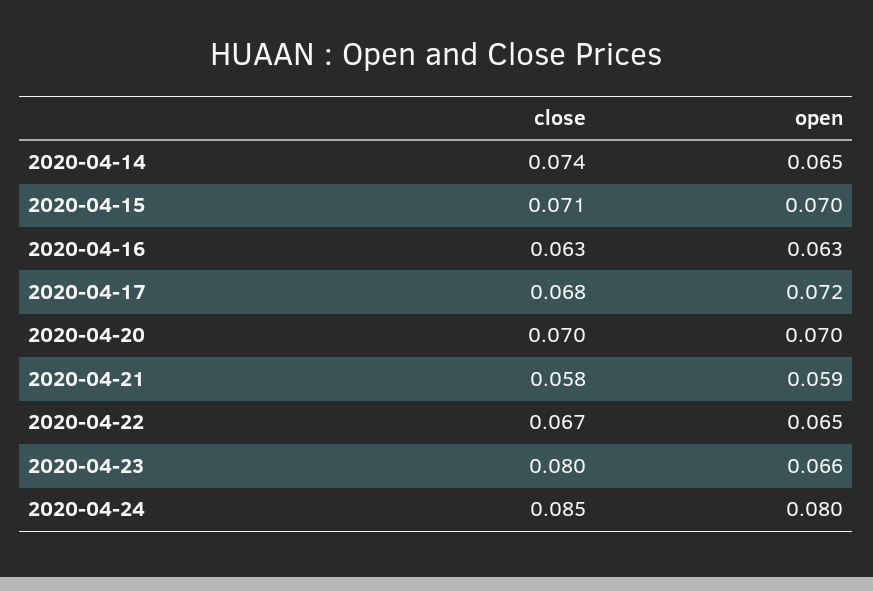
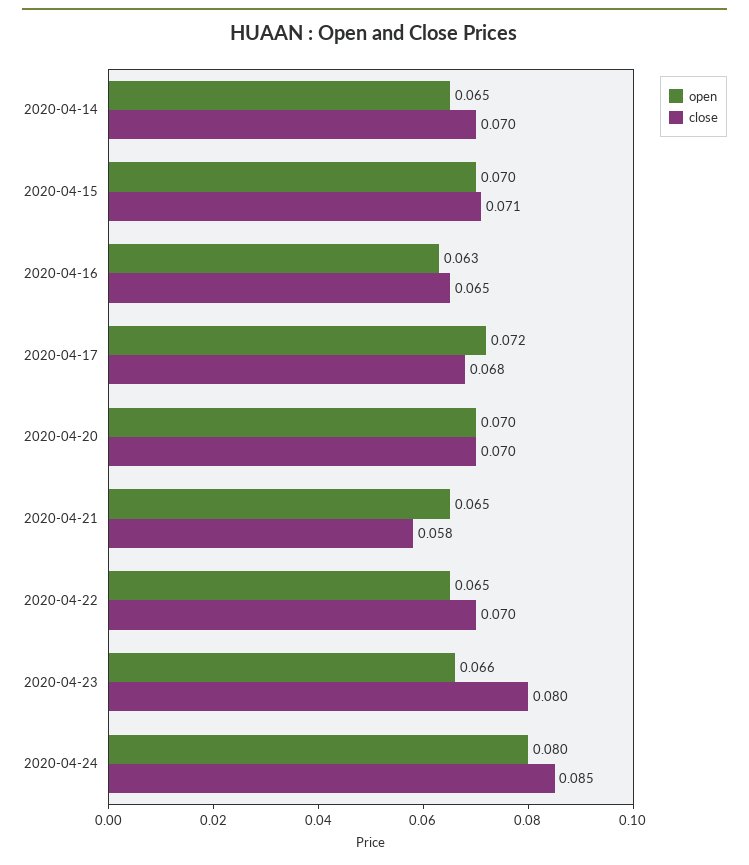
  {
    "close": {
-     "2020-04-14": 0.074,
+     "2020-04-14": 0.07,
      "2020-04-15": 0.071,
-     "2020-04-16": 0.063,
+     "2020-04-16": 0.065,
      "2020-04-17": 0.068,
      "2020-04-20": 0.07,
      "2020-04-21": 0.058,
-     "2020-04-22": 0.067,
+     "2020-04-22": 0.07,
      "2020-04-23": 0.08,
      "2020-04-24": 0.085
    },
    "open": {
      "2020-04-14": 0.065,
      "2020-04-15": 0.07,
      "2020-04-16": 0.063,
      "2020-04-17": 0.072,
      "2020-04-20": 0.07,
-     "2020-04-21": 0.059,
+     "2020-04-21": 0.065,
      "2020-04-22": 0.065,
      "2020-04-23": 0.066,
      "2020-04-24": 0.08
    }
  }

